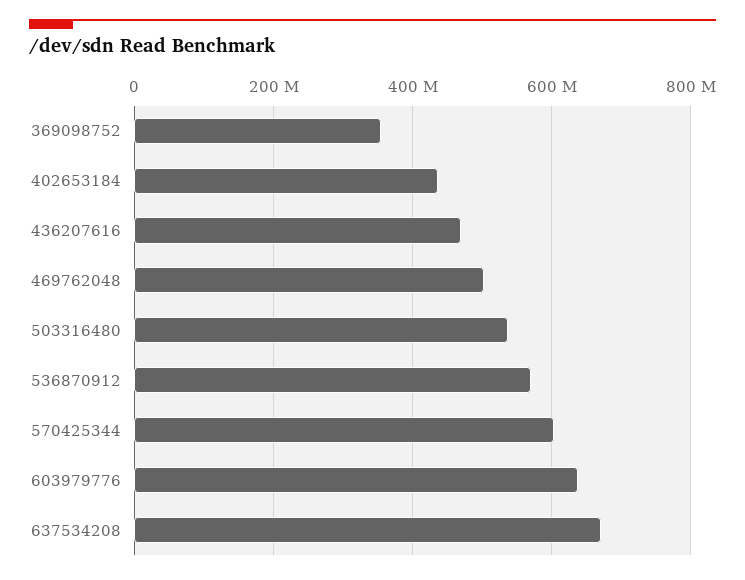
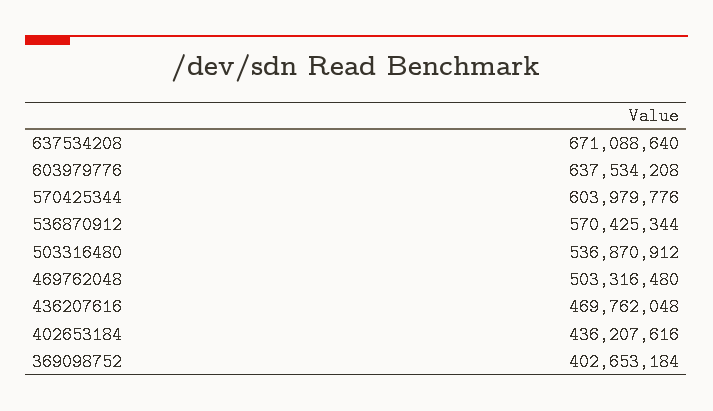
  {
-   "369098752": 360000000,
+   "369098752": 402653184,
    "402653184": 436207616,
    "436207616": 469762048,
    "469762048": 503316480,
    "503316480": 536870912,
    "536870912": 570425344,
    "570425344": 603979776,
    "603979776": 637534208,
    "637534208": 671088640
  }

